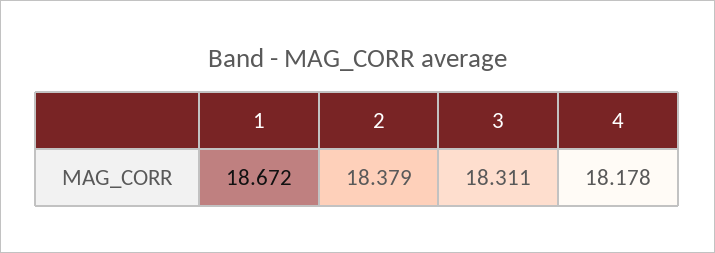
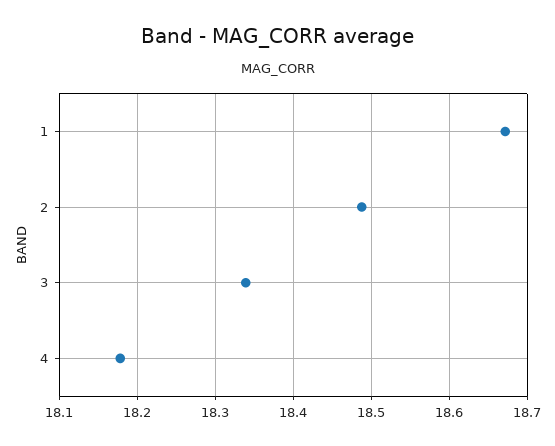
  {
    "1": 18.672,
-   "2": 18.379,
+   "2": 18.49,
-   "3": 18.311,
+   "3": 18.34,
    "4": 18.178
  }

